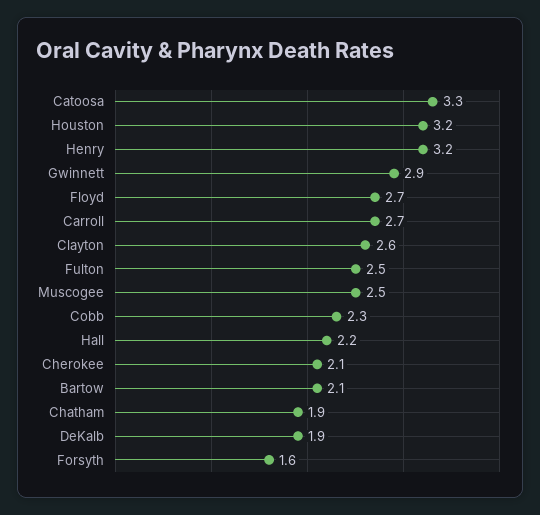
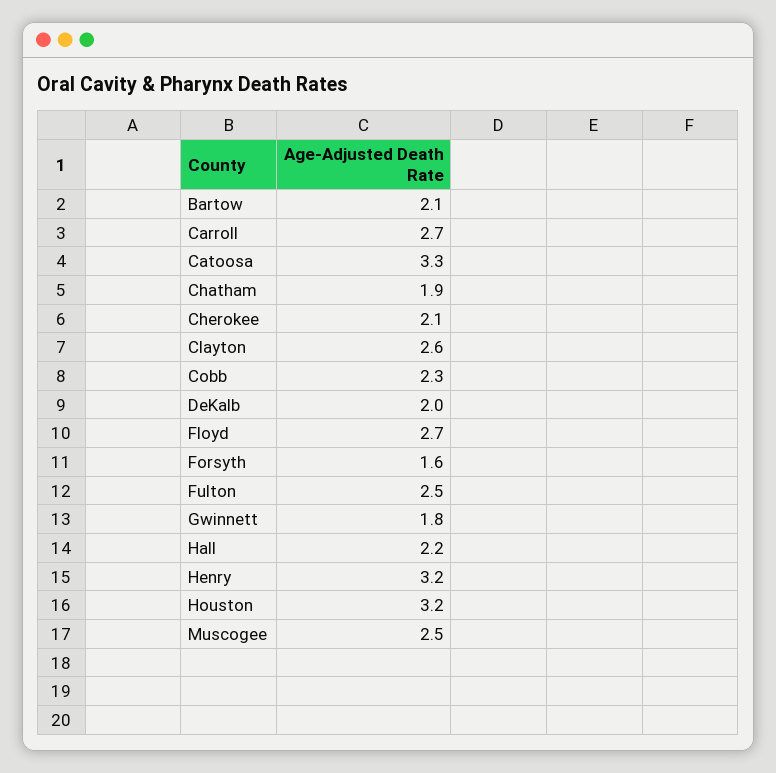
  {
    "Catoosa": 3.3,
    "Houston": 3.2,
    "Henry": 3.2,
-   "Gwinnett": 2.9,
+   "Gwinnett": 1.8,
    "Floyd": 2.7,
    "Carroll": 2.7,
    "Clayton": 2.6,
    "Fulton": 2.5,
    "Muscogee": 2.5,
    "Cobb": 2.3,
    "Hall": 2.2,
    "Cherokee": 2.1,
    "Bartow": 2.1,
    "Chatham": 1.9,
-   "DeKalb": 1.9,
+   "DeKalb": 2,
    "Forsyth": 1.6
  }

